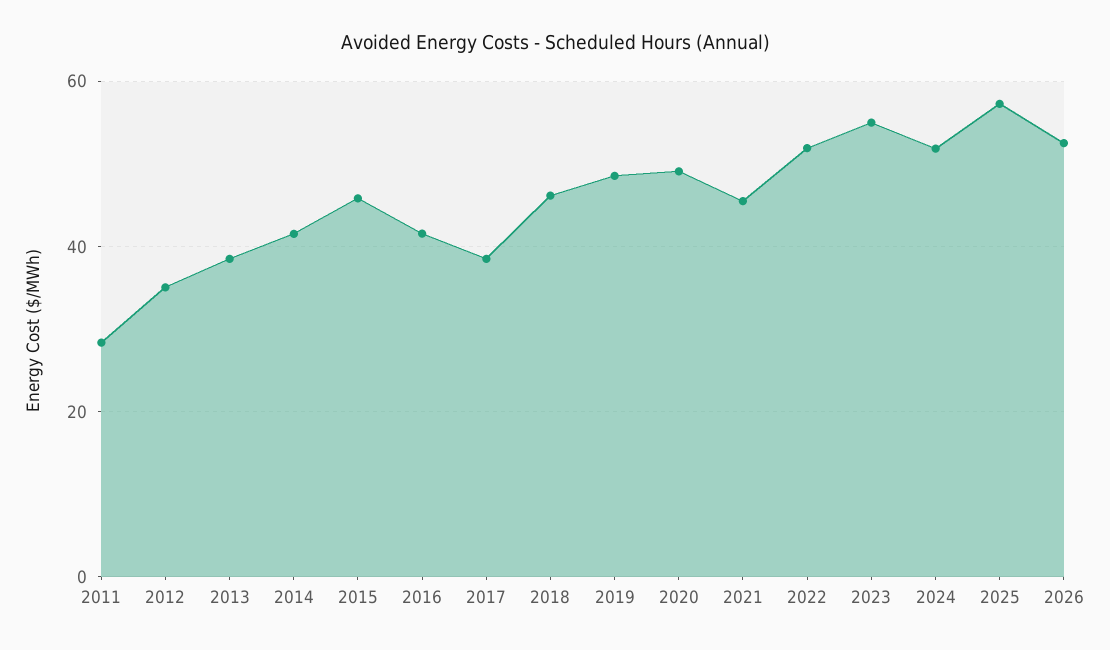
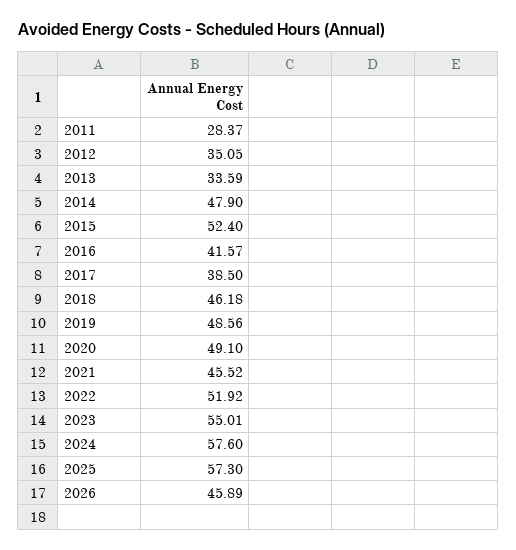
  {
    "2011": 28.37,
    "2012": 35.05,
-   "2013": 38,
+   "2013": 33.59,
-   "2014": 42,
+   "2014": 47.9,
-   "2015": 46,
+   "2015": 52.4,
    "2016": 41.57,
    "2017": 38.5,
    "2018": 46.18,
    "2019": 48.56,
    "2020": 49.1,
    "2021": 45.52,
    "2022": 51.92,
    "2023": 55.01,
-   "2024": 52,
+   "2024": 57.6,
    "2025": 57.3,
-   "2026": 52
+   "2026": 45.89
  }

